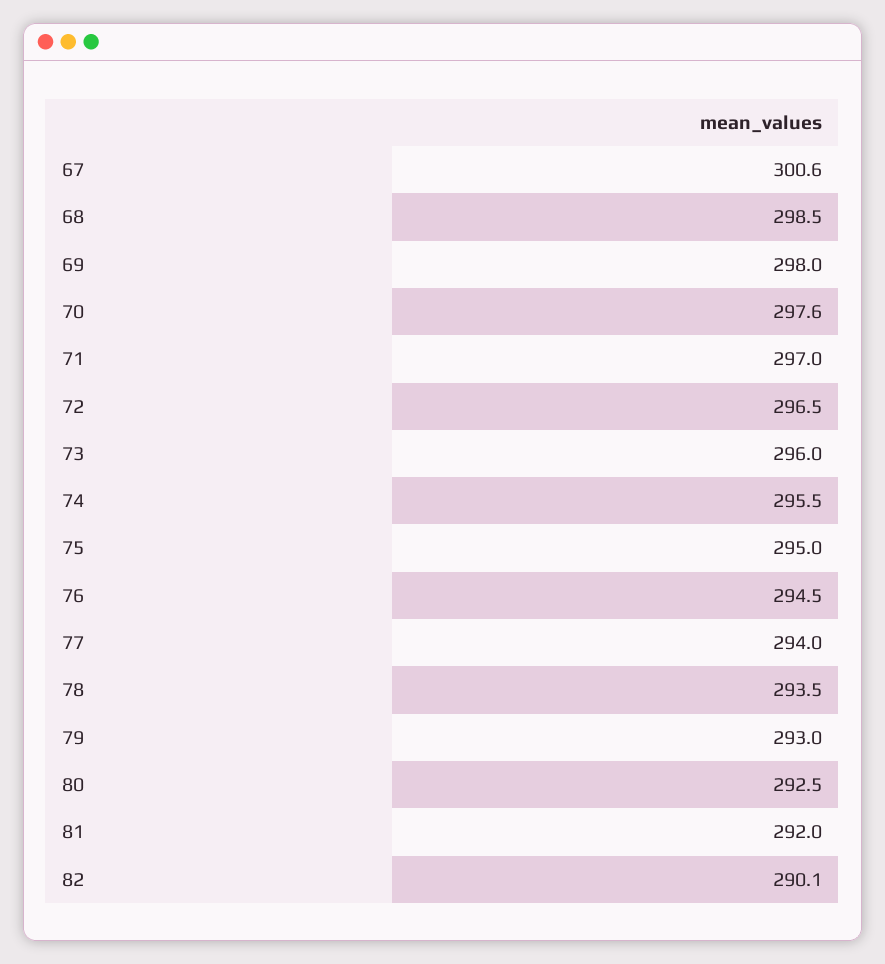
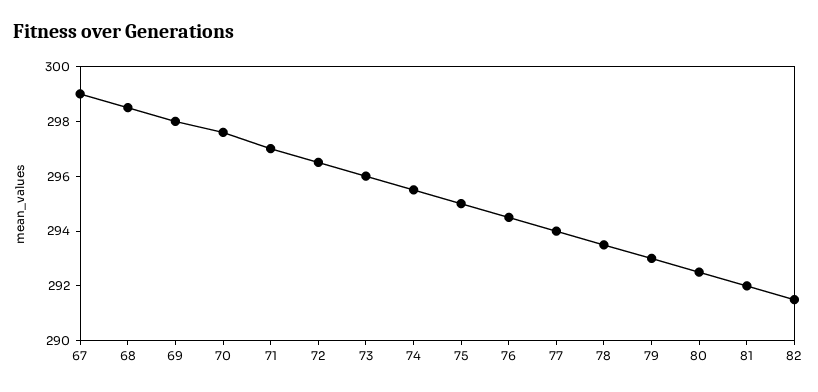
  {
-   "67": 300.6,
+   "67": 299,
    "68": 298.5,
    "69": 298,
    "70": 297.6,
    "71": 297,
    "72": 296.5,
    "73": 296,
    "74": 295.5,
    "75": 295,
    "76": 294.5,
    "77": 294,
    "78": 293.5,
    "79": 293,
    "80": 292.5,
    "81": 292,
-   "82": 290.1
+   "82": 291.5
  }

